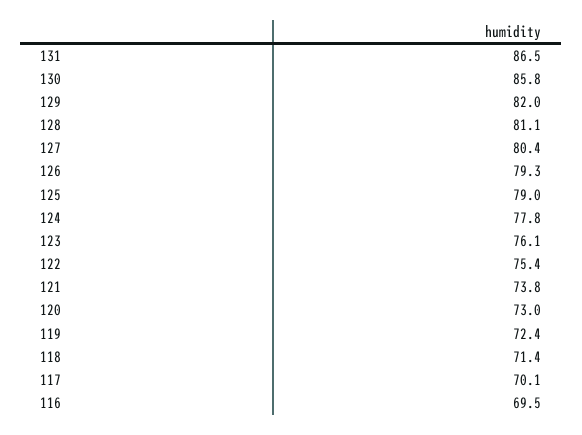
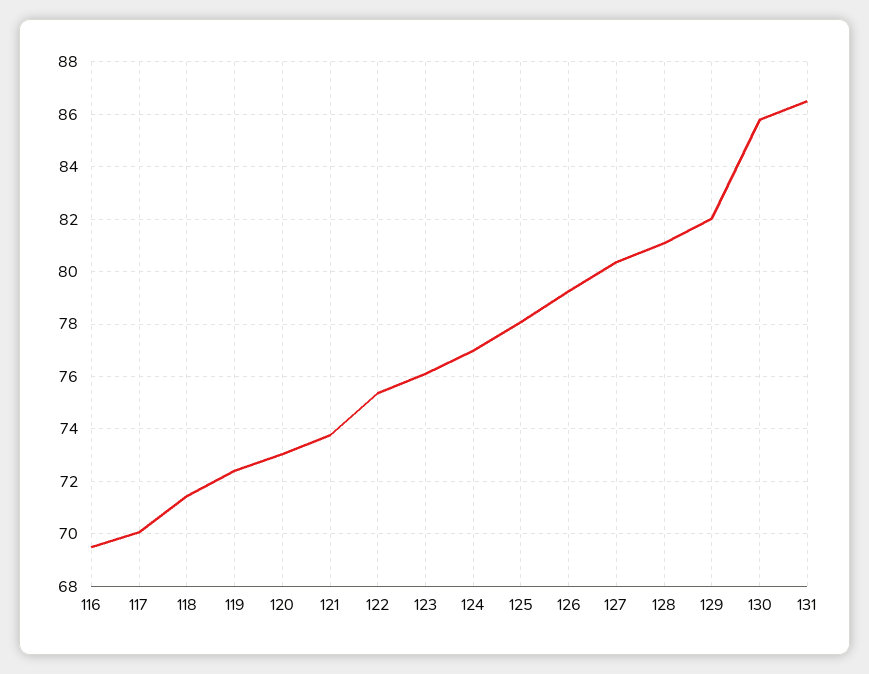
  {
    "131": 86.5,
    "130": 85.8,
    "129": 82,
    "128": 81.1,
    "127": 80.4,
    "126": 79.3,
-   "125": 79,
+   "125": 78,
-   "124": 77.8,
+   "124": 77,
    "123": 76.1,
    "122": 75.4,
    "121": 73.8,
    "120": 73,
    "119": 72.4,
    "118": 71.4,
    "117": 70.1,
    "116": 69.5
  }

